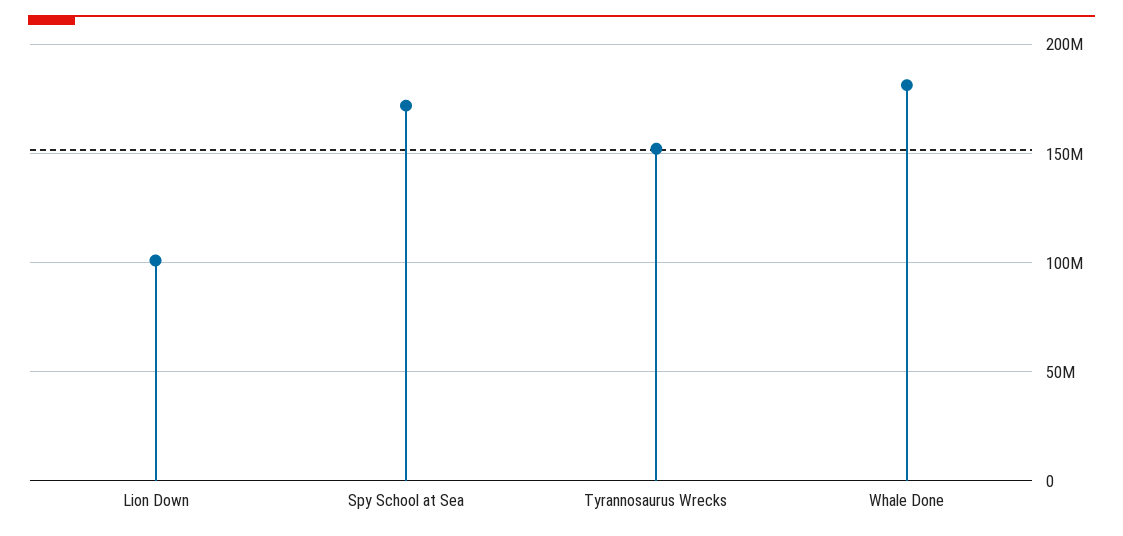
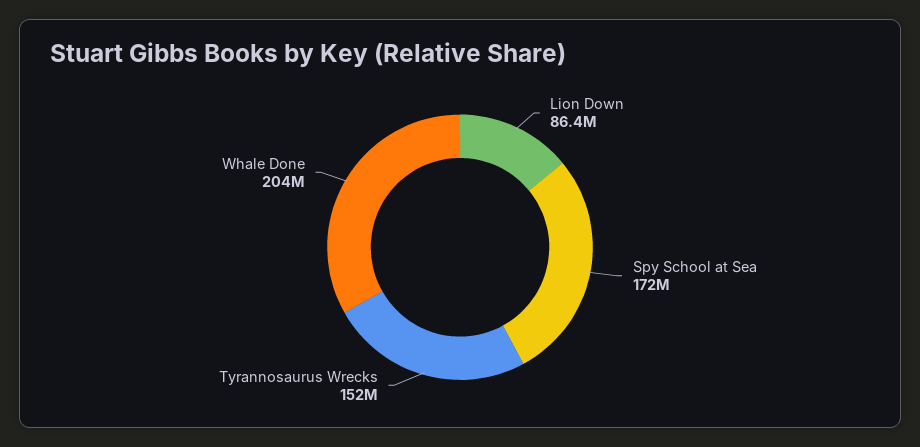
  {
-   "Lion Down": 100000000,
+   "Lion Down": 86400000,
    "Spy School at Sea": 172000000,
    "Tyrannosaurus Wrecks": 152000000,
-   "Whale Done": 180000000
+   "Whale Done": 204000000
  }

